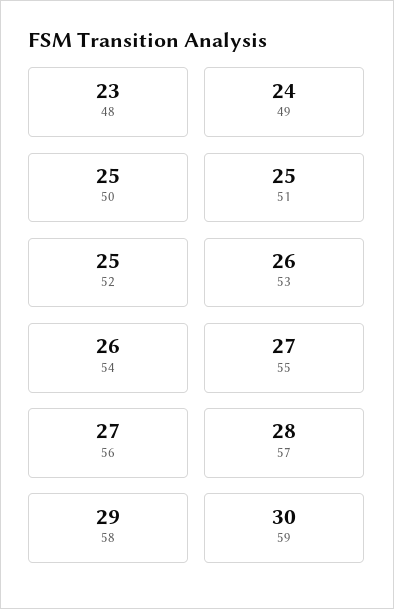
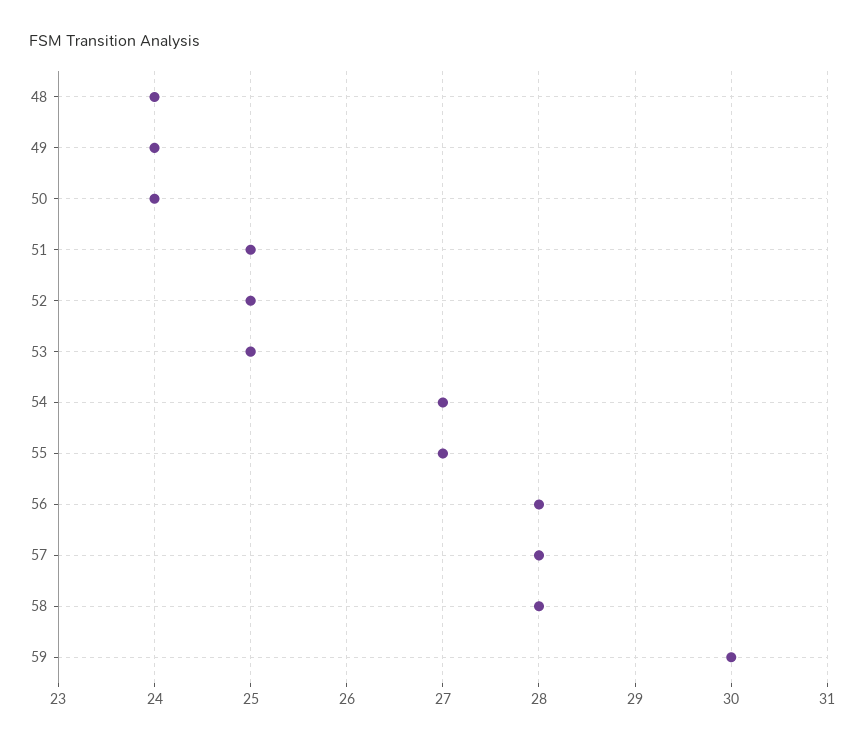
  {
-   "48": 23,
+   "48": 24,
    "49": 24,
-   "50": 25,
+   "50": 24,
    "51": 25,
    "52": 25,
-   "53": 26,
+   "53": 25,
-   "54": 26,
+   "54": 27,
    "55": 27,
-   "56": 27,
+   "56": 28,
    "57": 28,
-   "58": 29,
+   "58": 28,
    "59": 30
  }

